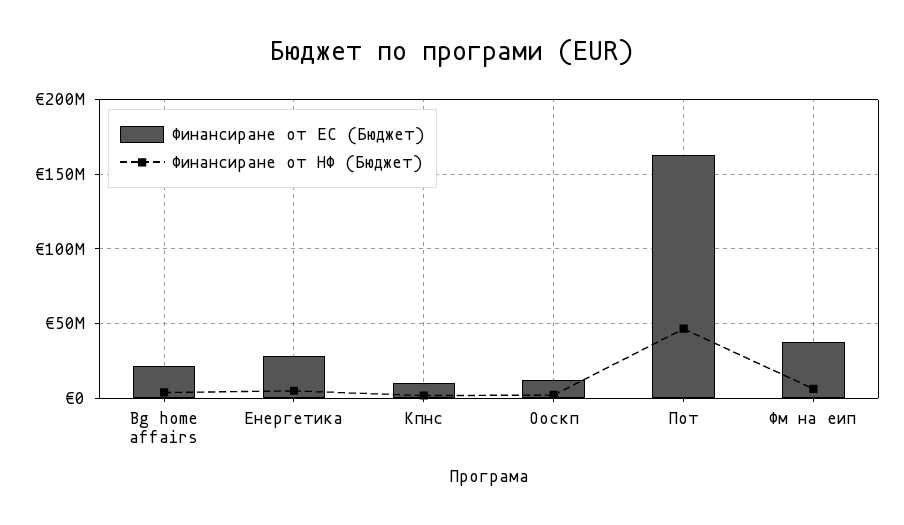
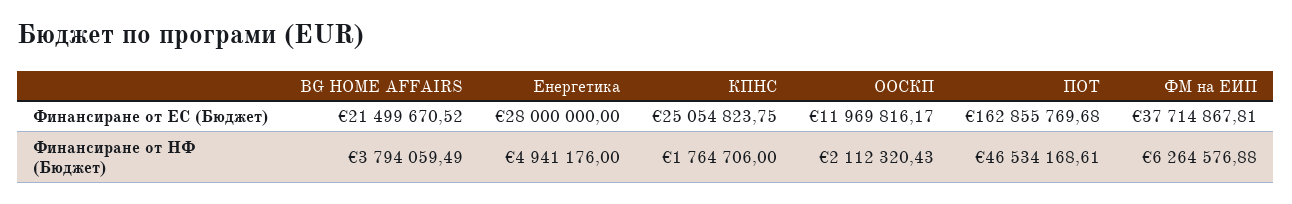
  {
    "Финансиране от ЕС (Бюджет)": {
      "Bg home affairs": 21499670.52,
      "Енергетика": 28000000,
-     "Кпнс": 10000000,
+     "Кпнс": 25054823.75,
      "Ооскп": 11969816.17,
      "Пот": 162855769.68,
      "Фм на еип": 37714867.81
    },
    "Финансиране от НФ (Бюджет)": {
      "Bg home affairs": 3794059.49,
      "Енергетика": 4941176,
      "Кпнс": 1764706,
      "Ооскп": 2112320.43,
      "Пот": 46534168.61,
      "Фм на еип": 6264576.88
    }
  }

